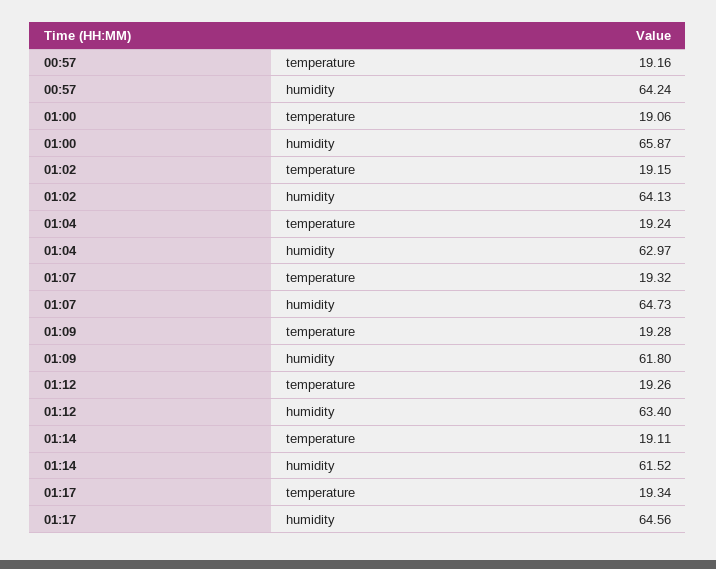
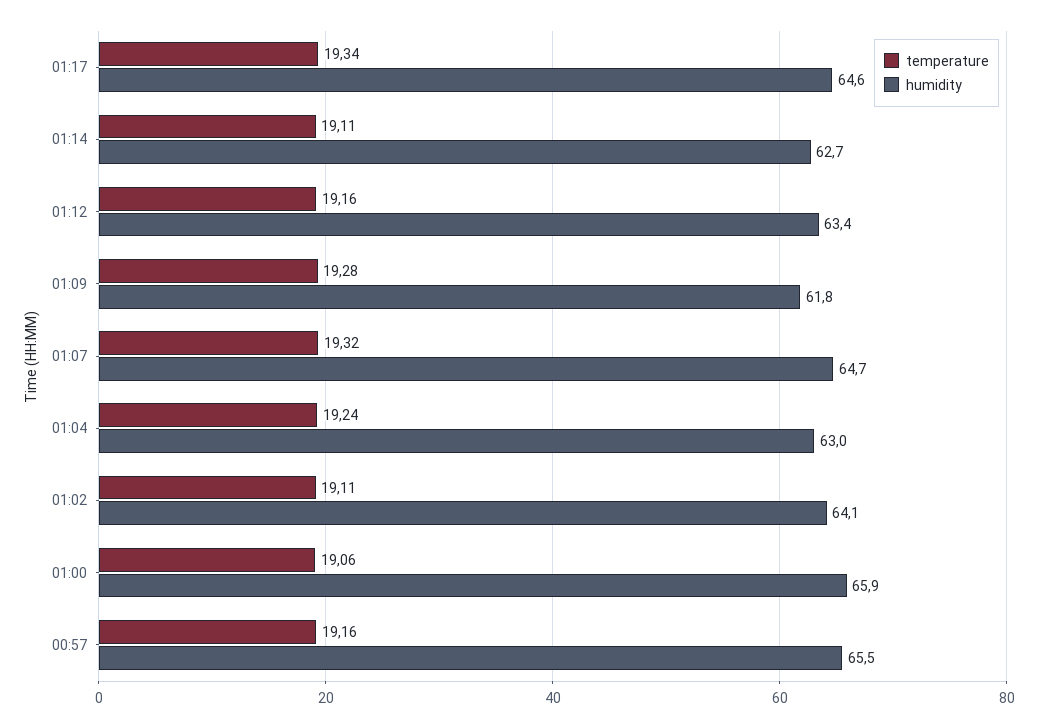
  {
    "temperature": {
      "00:57": 19.16,
      "01:00": 19.06,
-     "01:02": 19.15,
+     "01:02": 19.11,
      "01:04": 19.24,
      "01:07": 19.32,
      "01:09": 19.28,
-     "01:12": 19.26,
+     "01:12": 19.16,
      "01:14": 19.11,
      "01:17": 19.34
    },
    "humidity": {
-     "00:57": 64.24,
+     "00:57": 65.5,
      "01:00": 65.87,
      "01:02": 64.13,
      "01:04": 62.97,
      "01:07": 64.73,
      "01:09": 61.8,
      "01:12": 63.4,
-     "01:14": 61.52,
+     "01:14": 62.7,
      "01:17": 64.56
    }
  }

